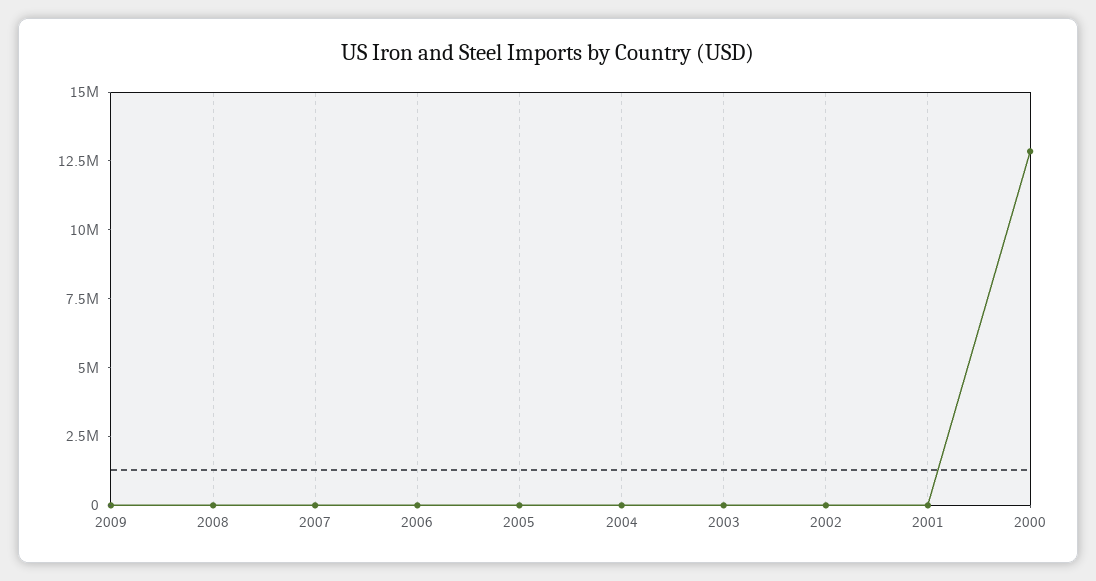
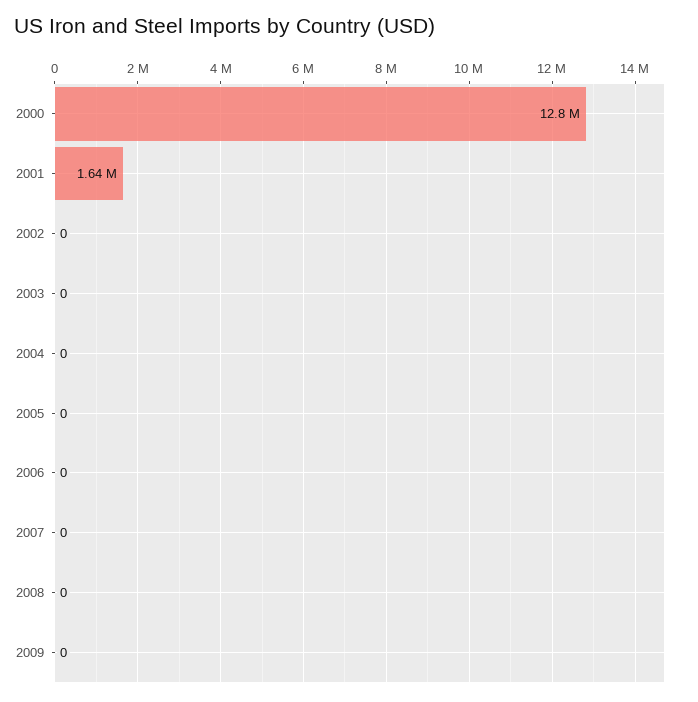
  {
    "2009": 0,
    "2008": 0,
    "2007": 0,
    "2006": 0,
    "2005": 0,
    "2004": 0,
    "2003": 0,
    "2002": 0,
-   "2001": 0,
+   "2001": 1640000,
    "2000": 12800000
  }

